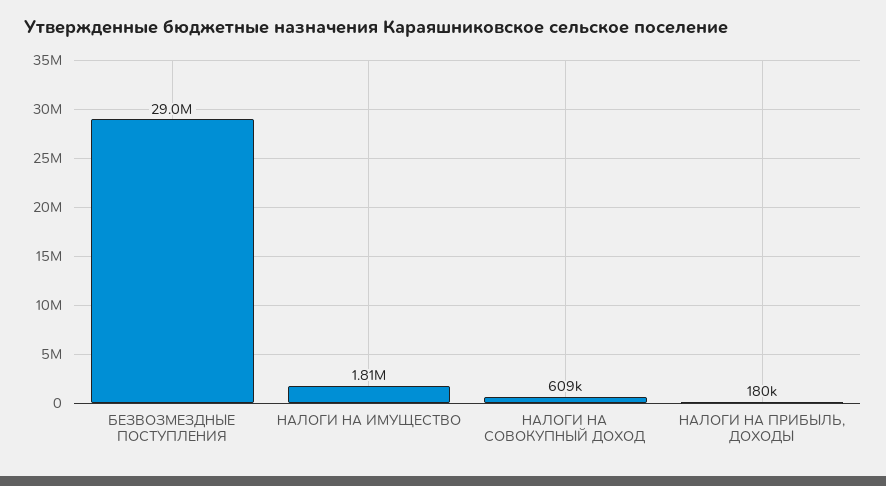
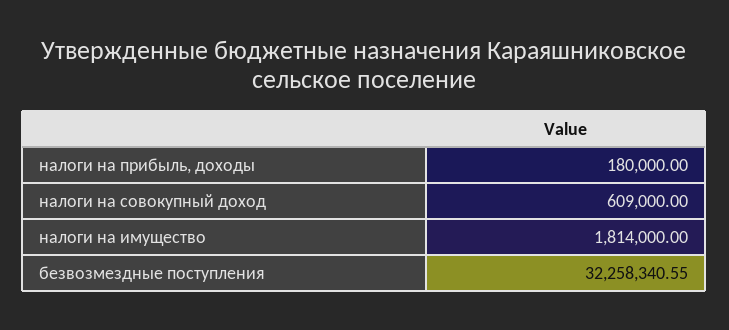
  {
-   "БЕЗВОЗМЕЗДНЫЕ ПОСТУПЛЕНИЯ": 29000000,
+   "БЕЗВОЗМЕЗДНЫЕ ПОСТУПЛЕНИЯ": 32258340.55,
    "НАЛОГИ НА ИМУЩЕСТВО": 1814000,
    "НАЛОГИ НА СОВОКУПНЫЙ ДОХОД": 609000,
    "НАЛОГИ НА ПРИБЫЛЬ, ДОХОДЫ": 180000
  }

